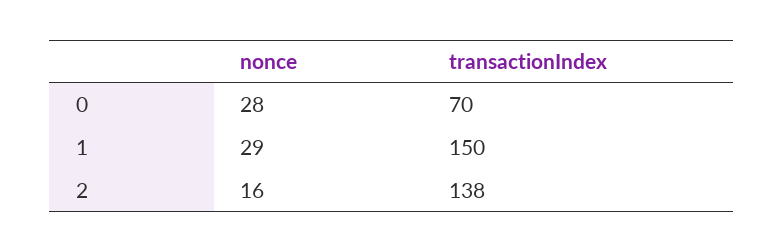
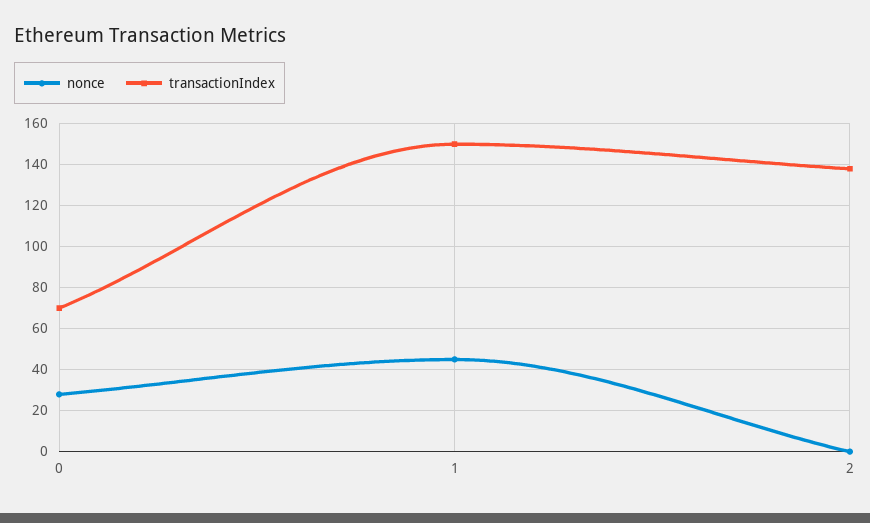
  {
    "nonce": {
      "0": 28,
-     "1": 29,
+     "1": 45,
-     "2": 16
+     "2": 0
    },
    "transactionIndex": {
      "0": 70,
      "1": 150,
      "2": 138
    }
  }

